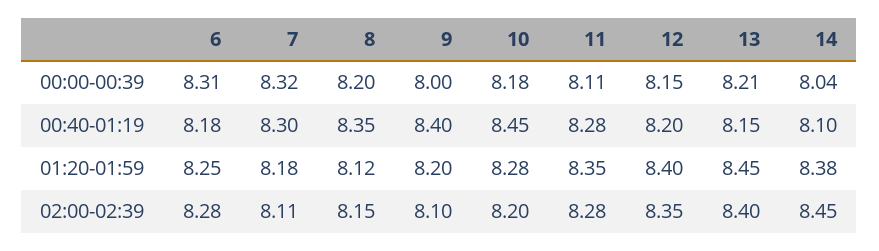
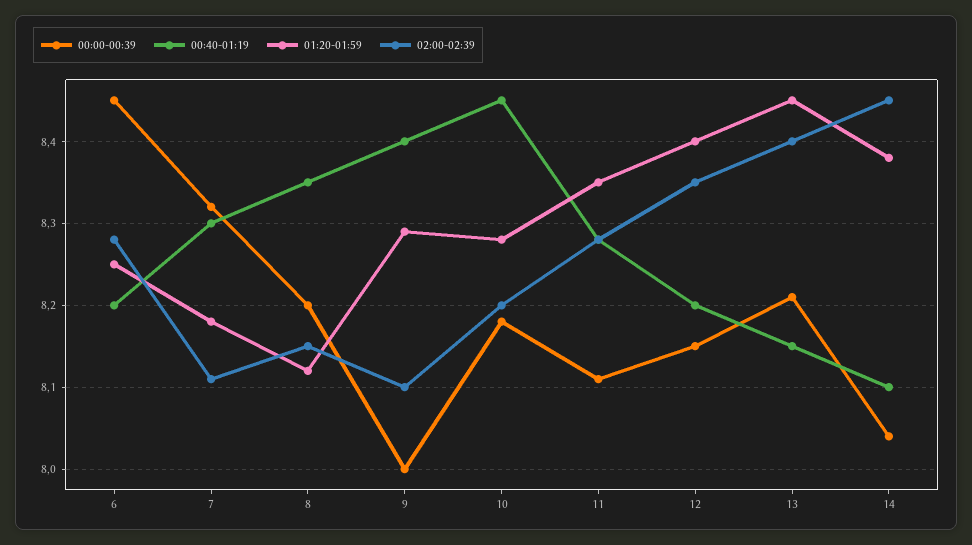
  {
    "00:00-00:39": {
-     "6": 8.31,
+     "6": 8.45,
      "7": 8.32,
      "8": 8.2,
      "9": 8,
      "10": 8.18,
      "11": 8.11,
      "12": 8.15,
      "13": 8.21,
      "14": 8.04
    },
    "00:40-01:19": {
-     "6": 8.18,
+     "6": 8.2,
      "7": 8.3,
      "8": 8.35,
      "9": 8.4,
      "10": 8.45,
      "11": 8.28,
      "12": 8.2,
      "13": 8.15,
      "14": 8.1
    },
    "01:20-01:59": {
      "6": 8.25,
      "7": 8.18,
      "8": 8.12,
-     "9": 8.2,
+     "9": 8.29,
      "10": 8.28,
      "11": 8.35,
      "12": 8.4,
      "13": 8.45,
      "14": 8.38
    },
    "02:00-02:39": {
      "6": 8.28,
      "7": 8.11,
      "8": 8.15,
      "9": 8.1,
      "10": 8.2,
      "11": 8.28,
      "12": 8.35,
      "13": 8.4,
      "14": 8.45
    }
  }

